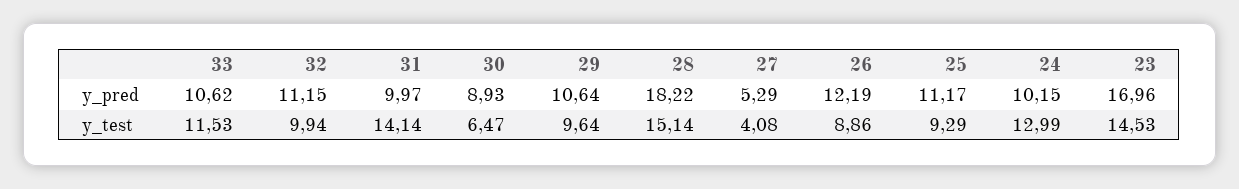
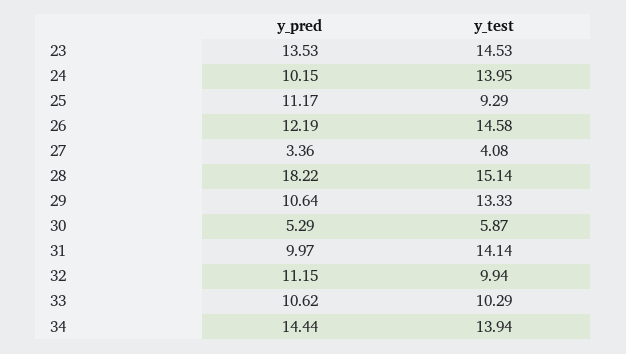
  {
    "33": {
      "y_pred": 10.62,
-     "y_test": 11.53
+     "y_test": 10.29
    },
    "32": {
      "y_pred": 11.15,
      "y_test": 9.94
    },
    "31": {
      "y_pred": 9.97,
      "y_test": 14.14
    },
    "30": {
-     "y_pred": 8.93,
+     "y_pred": 5.29,
-     "y_test": 6.47
+     "y_test": 5.87
    },
    "29": {
      "y_pred": 10.64,
-     "y_test": 9.64
+     "y_test": 13.33
    },
    "28": {
      "y_pred": 18.22,
      "y_test": 15.14
    },
    "27": {
-     "y_pred": 5.29,
+     "y_pred": 3.36,
      "y_test": 4.08
    },
    "26": {
      "y_pred": 12.19,
-     "y_test": 8.86
+     "y_test": 14.58
    },
    "25": {
      "y_pred": 11.17,
      "y_test": 9.29
    },
    "24": {
      "y_pred": 10.15,
-     "y_test": 12.99
+     "y_test": 13.95
    },
    "23": {
-     "y_pred": 16.96,
+     "y_pred": 13.53,
      "y_test": 14.53
-   }
+   },
+   "34": {
+     "y_pred": 14.44,
+     "y_test": 13.94
+   }
  }

